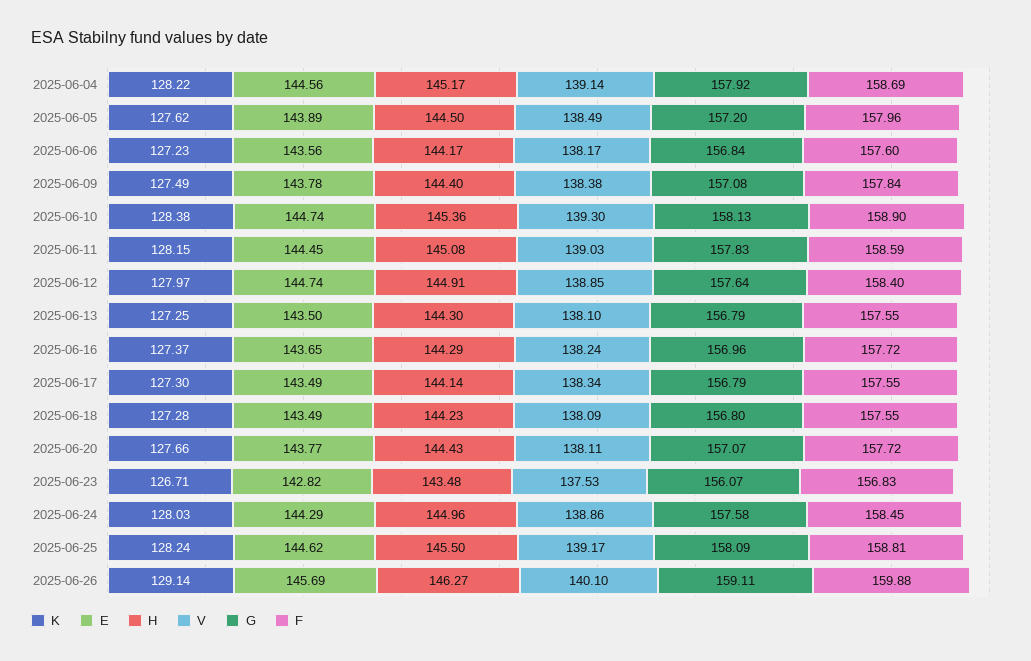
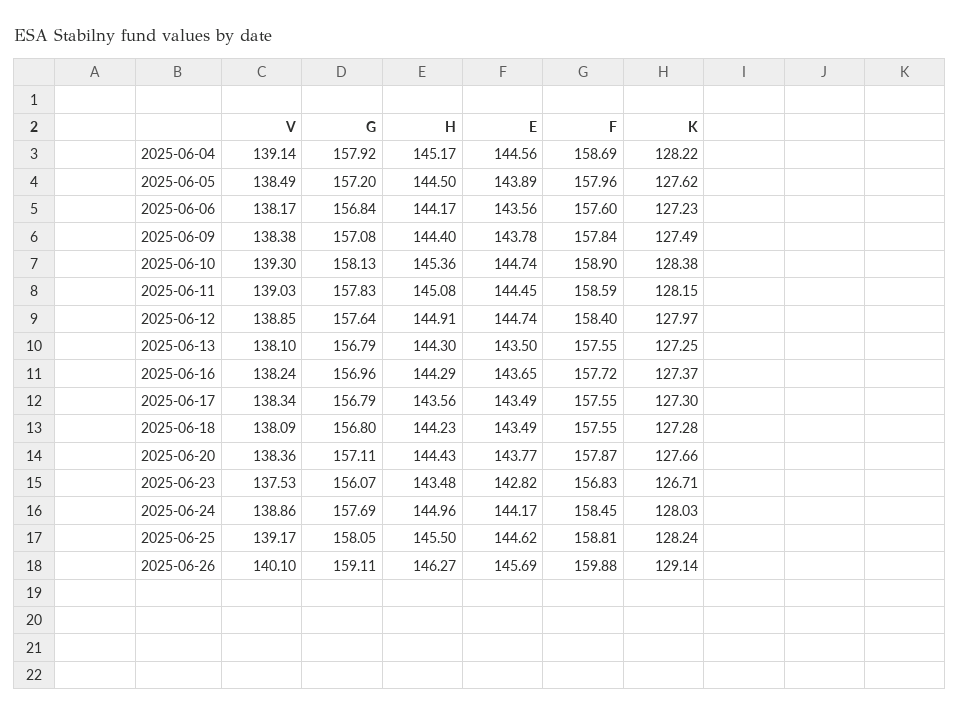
  {
    "K": {
      "2025-06-04": 128.22,
      "2025-06-05": 127.62,
      "2025-06-06": 127.23,
      "2025-06-09": 127.49,
      "2025-06-10": 128.38,
      "2025-06-11": 128.15,
      "2025-06-12": 127.97,
      "2025-06-13": 127.25,
      "2025-06-16": 127.37,
      "2025-06-17": 127.3,
      "2025-06-18": 127.28,
      "2025-06-20": 127.66,
      "2025-06-23": 126.71,
      "2025-06-24": 128.03,
      "2025-06-25": 128.24,
      "2025-06-26": 129.14
    },
    "E": {
      "2025-06-04": 144.56,
      "2025-06-05": 143.89,
      "2025-06-06": 143.56,
      "2025-06-09": 143.78,
      "2025-06-10": 144.74,
      "2025-06-11": 144.45,
      "2025-06-12": 144.74,
      "2025-06-13": 143.5,
      "2025-06-16": 143.65,
      "2025-06-17": 143.49,
      "2025-06-18": 143.49,
      "2025-06-20": 143.77,
      "2025-06-23": 142.82,
-     "2025-06-24": 144.29,
+     "2025-06-24": 144.17,
      "2025-06-25": 144.62,
      "2025-06-26": 145.69
    },
    "H": {
      "2025-06-04": 145.17,
      "2025-06-05": 144.5,
      "2025-06-06": 144.17,
      "2025-06-09": 144.4,
      "2025-06-10": 145.36,
      "2025-06-11": 145.08,
      "2025-06-12": 144.91,
      "2025-06-13": 144.3,
      "2025-06-16": 144.29,
-     "2025-06-17": 144.14,
+     "2025-06-17": 143.56,
      "2025-06-18": 144.23,
      "2025-06-20": 144.43,
      "2025-06-23": 143.48,
      "2025-06-24": 144.96,
      "2025-06-25": 145.5,
      "2025-06-26": 146.27
    },
    "V": {
      "2025-06-04": 139.14,
      "2025-06-05": 138.49,
      "2025-06-06": 138.17,
      "2025-06-09": 138.38,
      "2025-06-10": 139.3,
      "2025-06-11": 139.03,
      "2025-06-12": 138.85,
      "2025-06-13": 138.1,
      "2025-06-16": 138.24,
      "2025-06-17": 138.34,
      "2025-06-18": 138.09,
-     "2025-06-20": 138.11,
+     "2025-06-20": 138.36,
      "2025-06-23": 137.53,
      "2025-06-24": 138.86,
      "2025-06-25": 139.17,
      "2025-06-26": 140.1
    },
    "G": {
      "2025-06-04": 157.92,
      "2025-06-05": 157.2,
      "2025-06-06": 156.84,
      "2025-06-09": 157.08,
      "2025-06-10": 158.13,
      "2025-06-11": 157.83,
      "2025-06-12": 157.64,
      "2025-06-13": 156.79,
      "2025-06-16": 156.96,
      "2025-06-17": 156.79,
      "2025-06-18": 156.8,
-     "2025-06-20": 157.07,
+     "2025-06-20": 157.11,
      "2025-06-23": 156.07,
-     "2025-06-24": 157.58,
+     "2025-06-24": 157.69,
-     "2025-06-25": 158.09,
+     "2025-06-25": 158.05,
      "2025-06-26": 159.11
    },
    "F": {
      "2025-06-04": 158.69,
      "2025-06-05": 157.96,
      "2025-06-06": 157.6,
      "2025-06-09": 157.84,
      "2025-06-10": 158.9,
      "2025-06-11": 158.59,
      "2025-06-12": 158.4,
      "2025-06-13": 157.55,
      "2025-06-16": 157.72,
      "2025-06-17": 157.55,
      "2025-06-18": 157.55,
-     "2025-06-20": 157.72,
+     "2025-06-20": 157.87,
      "2025-06-23": 156.83,
      "2025-06-24": 158.45,
      "2025-06-25": 158.81,
      "2025-06-26": 159.88
    }
  }

